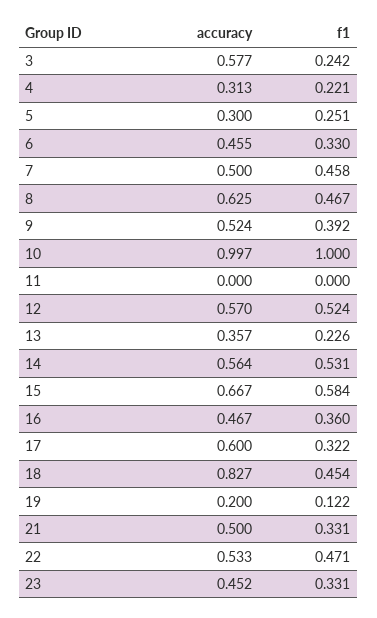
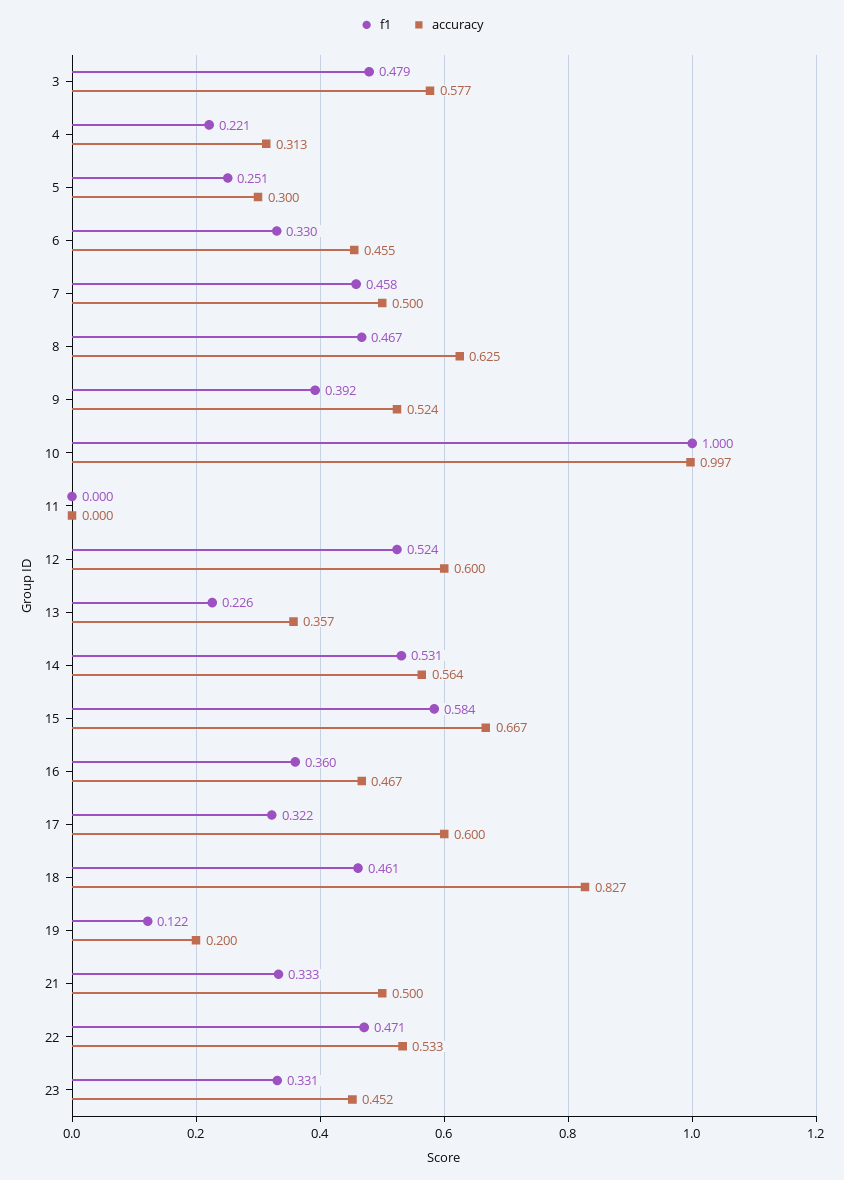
  {
    "accuracy": {
      "3": 0.577,
      "4": 0.313,
      "5": 0.3,
      "6": 0.455,
      "7": 0.5,
      "8": 0.625,
      "9": 0.524,
      "10": 0.997,
      "11": 0,
-     "12": 0.57,
+     "12": 0.6,
      "13": 0.357,
      "14": 0.564,
      "15": 0.667,
      "16": 0.467,
      "17": 0.6,
      "18": 0.827,
      "19": 0.2,
      "21": 0.5,
      "22": 0.533,
      "23": 0.452
    },
    "f1": {
-     "3": 0.242,
+     "3": 0.479,
      "4": 0.221,
      "5": 0.251,
      "6": 0.33,
      "7": 0.458,
      "8": 0.467,
      "9": 0.392,
      "10": 1,
      "11": 0,
      "12": 0.524,
      "13": 0.226,
      "14": 0.531,
      "15": 0.584,
      "16": 0.36,
      "17": 0.322,
-     "18": 0.454,
+     "18": 0.461,
      "19": 0.122,
-     "21": 0.331,
+     "21": 0.333,
      "22": 0.471,
      "23": 0.331
    }
  }

